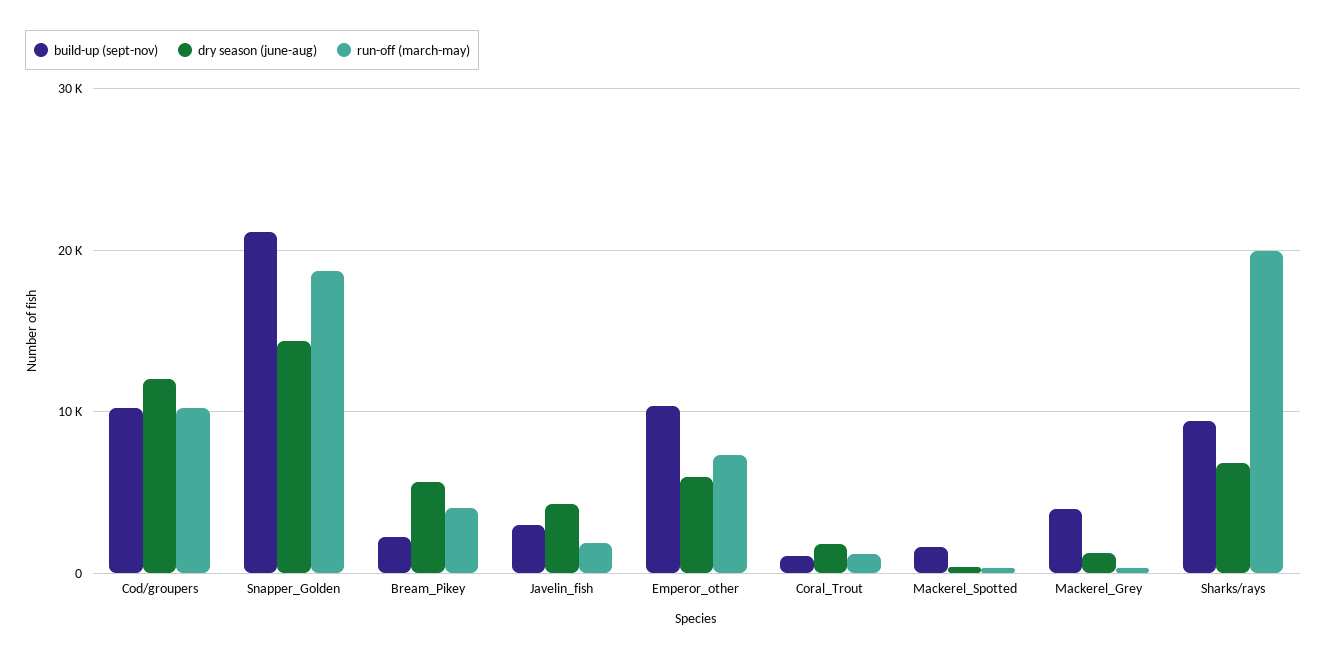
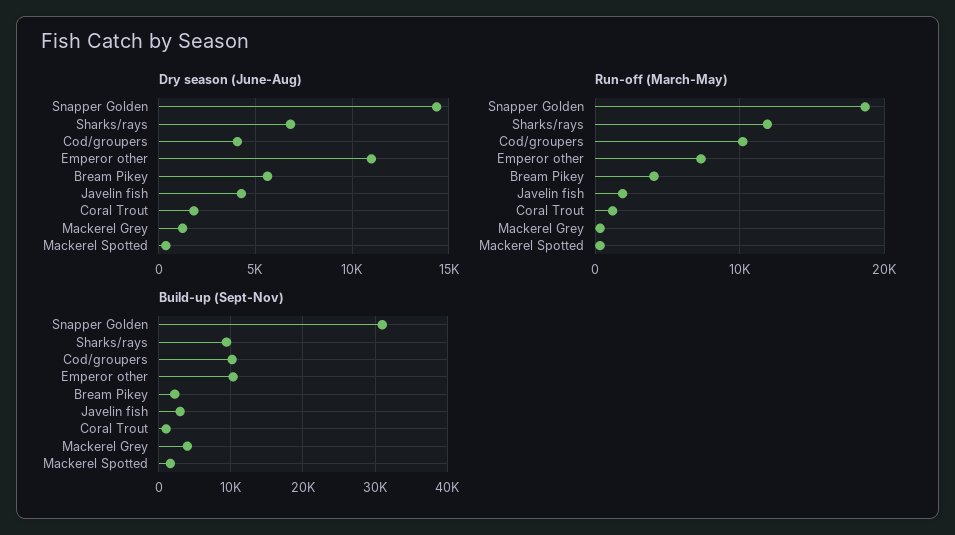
  {
    "build-up (sept-nov)": {
      "Cod/groupers": 10000,
-     "Snapper_Golden": 21000,
+     "Snapper_Golden": 31000,
      "Bream_Pikey": 2000,
      "Javelin_fish": 3000,
      "Emperor_other": 10000,
      "Coral_Trout": 1000,
      "Mackerel_Spotted": 2000,
      "Mackerel_Grey": 4000,
      "Sharks/rays": 9000
    },
    "dry season (june-aug)": {
-     "Cod/groupers": 12000,
+     "Cod/groupers": 4000,
      "Snapper_Golden": 14500,
      "Bream_Pikey": 5500,
      "Javelin_fish": 4500,
-     "Emperor_other": 6000,
+     "Emperor_other": 11000,
      "Coral_Trout": 2000,
      "Mackerel_Spotted": 500,
      "Mackerel_Grey": 1000,
      "Sharks/rays": 7000
    },
    "run-off (march-may)": {
      "Cod/groupers": 10000,
      "Snapper_Golden": 19000,
      "Bream_Pikey": 4000,
      "Javelin_fish": 2000,
      "Emperor_other": 7000,
      "Coral_Trout": 1000,
      "Mackerel_Spotted": 0,
      "Mackerel_Grey": 0,
-     "Sharks/rays": 20000
+     "Sharks/rays": 12000
    }
  }

